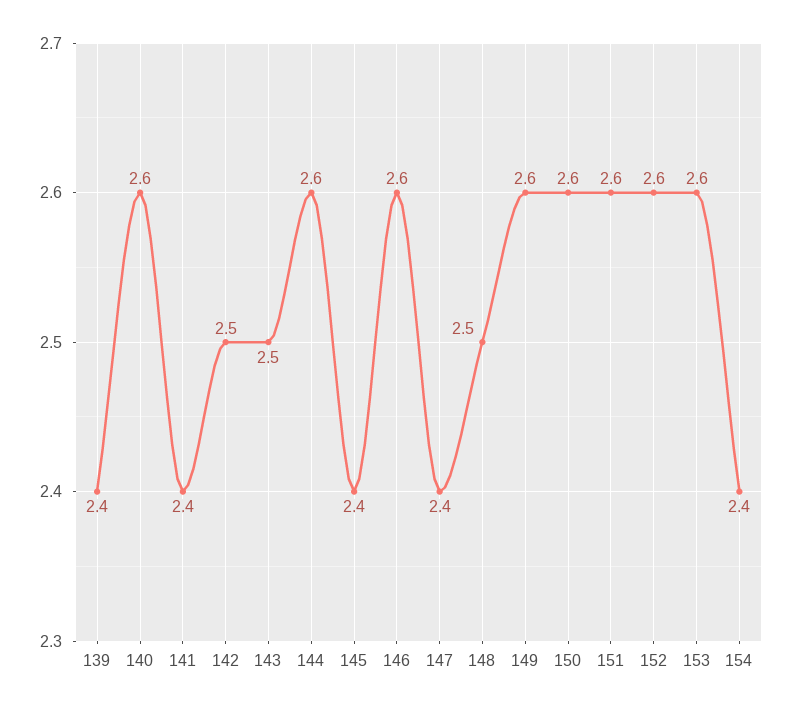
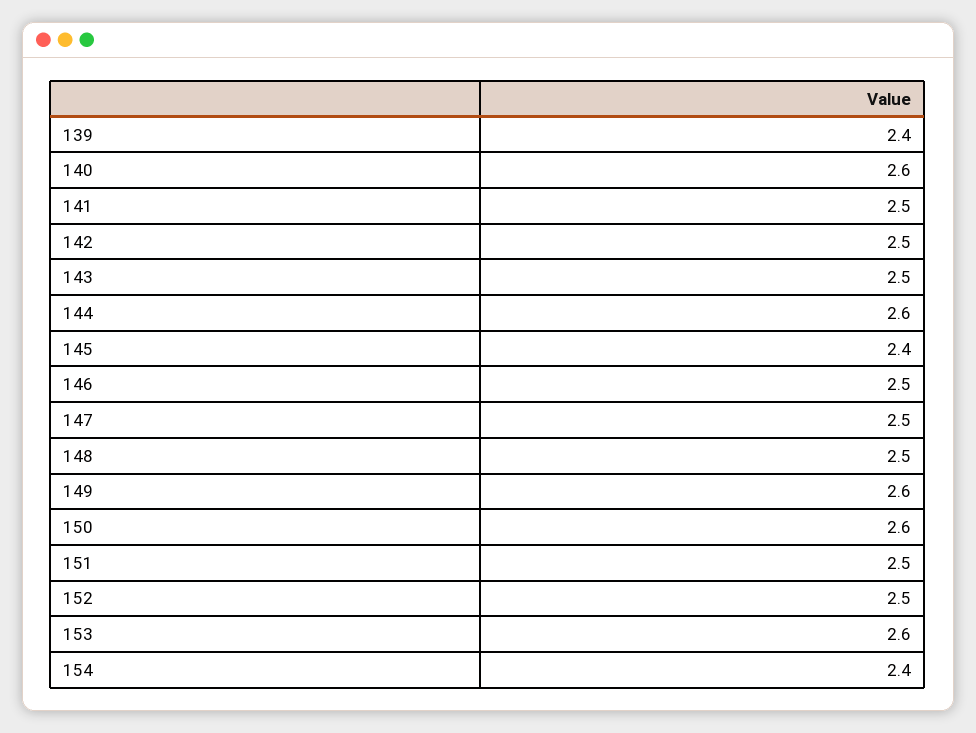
  {
    "139": 2.4,
    "140": 2.6,
-   "141": 2.4,
+   "141": 2.5,
    "142": 2.5,
    "143": 2.5,
    "144": 2.6,
    "145": 2.4,
-   "146": 2.6,
+   "146": 2.5,
-   "147": 2.4,
+   "147": 2.5,
    "148": 2.5,
    "149": 2.6,
    "150": 2.6,
-   "151": 2.6,
+   "151": 2.5,
-   "152": 2.6,
+   "152": 2.5,
    "153": 2.6,
    "154": 2.4
  }

